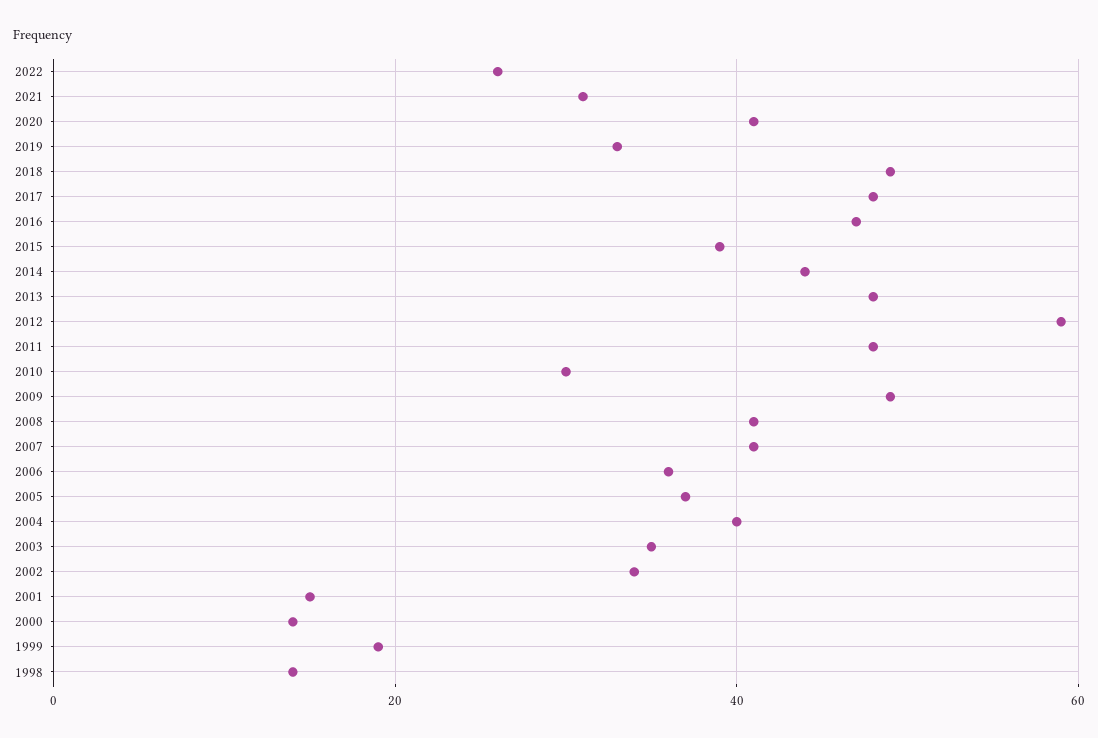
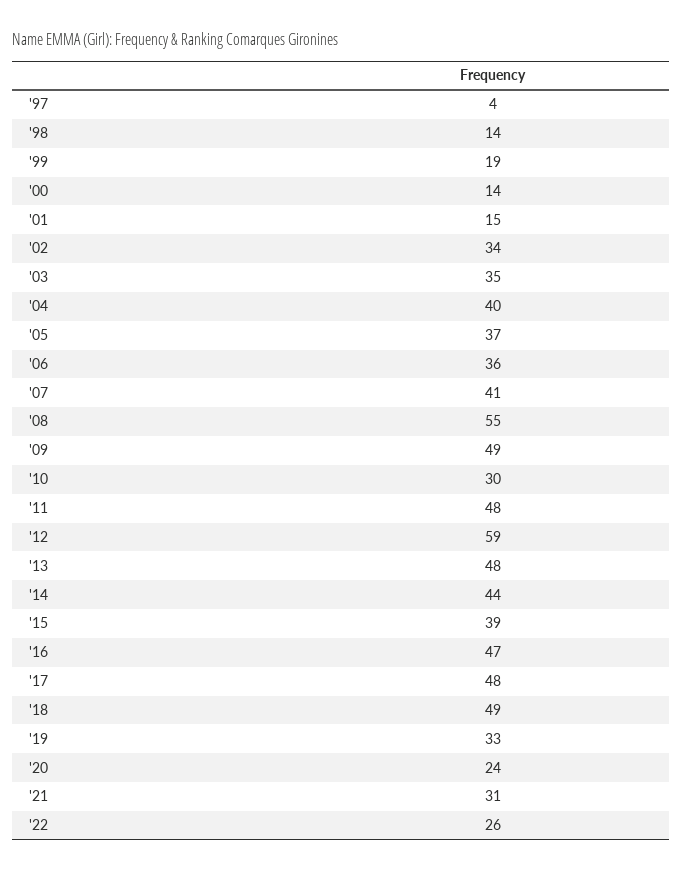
  {
    "2022": 26,
    "2021": 31,
-   "2020": 40,
+   "2020": 24,
    "2019": 33,
    "2018": 49,
    "2017": 48,
    "2016": 47,
    "2015": 39,
    "2014": 44,
    "2013": 48,
    "2012": 59,
    "2011": 48,
    "2010": 30,
    "2009": 49,
-   "2008": 40,
+   "2008": 55,
    "2007": 41,
    "2006": 36,
    "2005": 37,
    "2004": 40,
    "2003": 35,
    "2002": 34,
    "2001": 15,
    "2000": 14,
    "1999": 19,
-   "1998": 14
+   "1998": 14,
+   "'97": 4
  }

